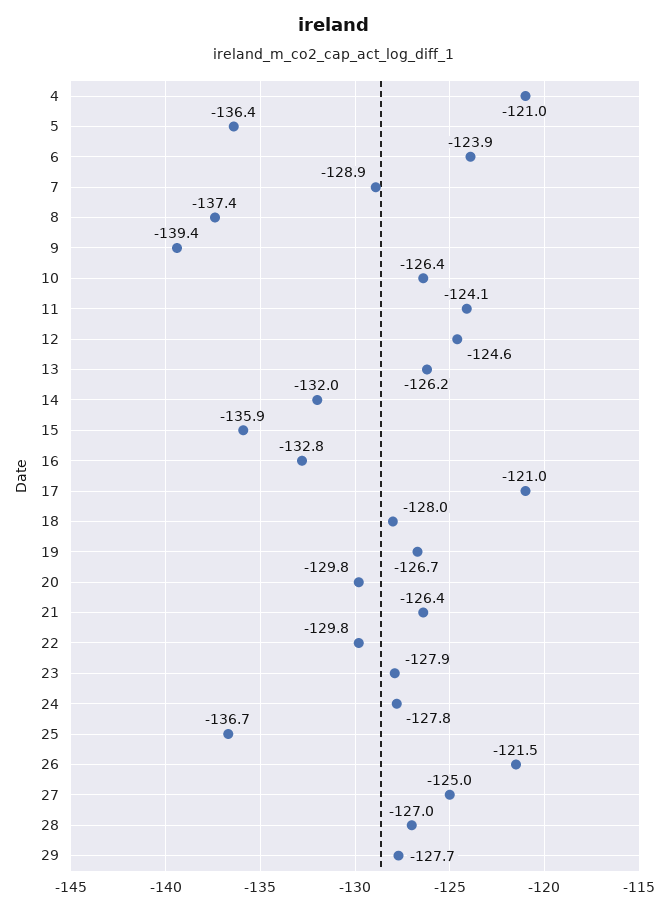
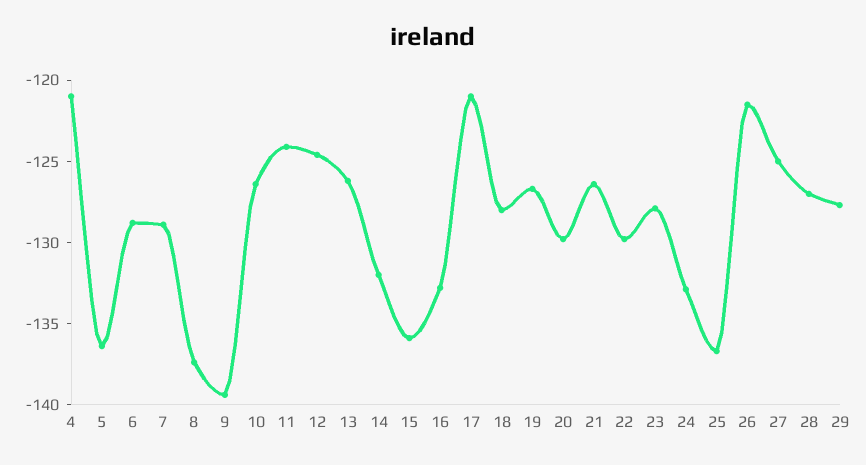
  {
    "4": -121,
    "5": -136.4,
-   "6": -123.9,
+   "6": -129,
    "7": -128.9,
    "8": -137.4,
    "9": -139.4,
    "10": -126.4,
    "11": -124.1,
    "12": -124.6,
    "13": -126.2,
    "14": -132,
    "15": -135.9,
    "16": -132.8,
    "17": -121,
    "18": -128,
    "19": -126.7,
    "20": -129.8,
    "21": -126.4,
    "22": -129.8,
    "23": -127.9,
-   "24": -127.8,
+   "24": -133,
    "25": -136.7,
    "26": -121.5,
    "27": -125,
    "28": -127,
    "29": -127.7
  }

